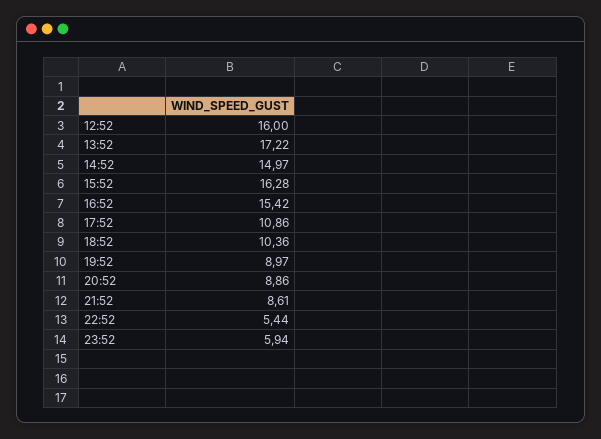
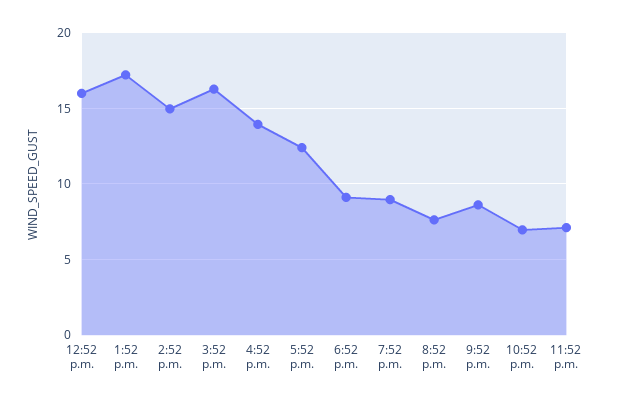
  {
    "12:52": 16,
    "13:52": 17.22,
    "14:52": 14.97,
    "15:52": 16.28,
-   "16:52": 15.42,
+   "16:52": 14,
-   "17:52": 10.86,
+   "17:52": 12.5,
-   "18:52": 10.36,
+   "18:52": 9,
    "19:52": 8.97,
-   "20:52": 8.86,
+   "20:52": 7.5,
    "21:52": 8.61,
-   "22:52": 5.44,
+   "22:52": 7,
-   "23:52": 5.94
+   "23:52": 7
  }

